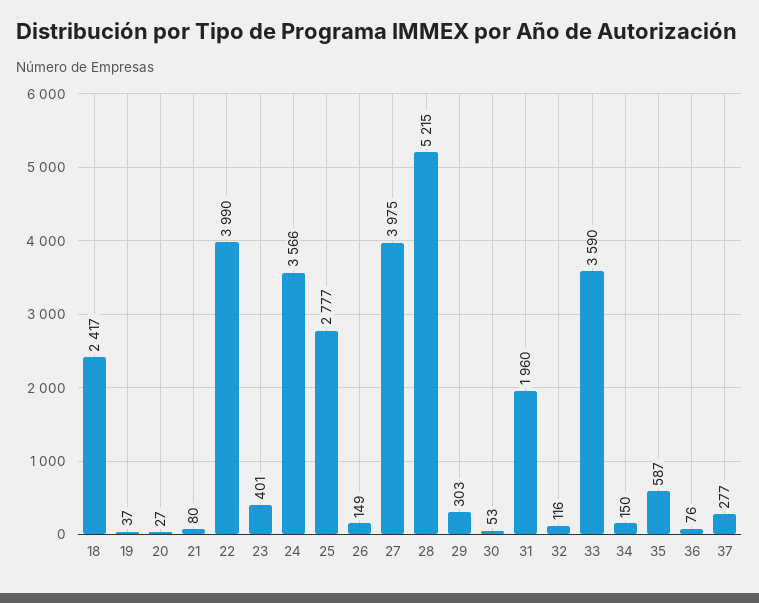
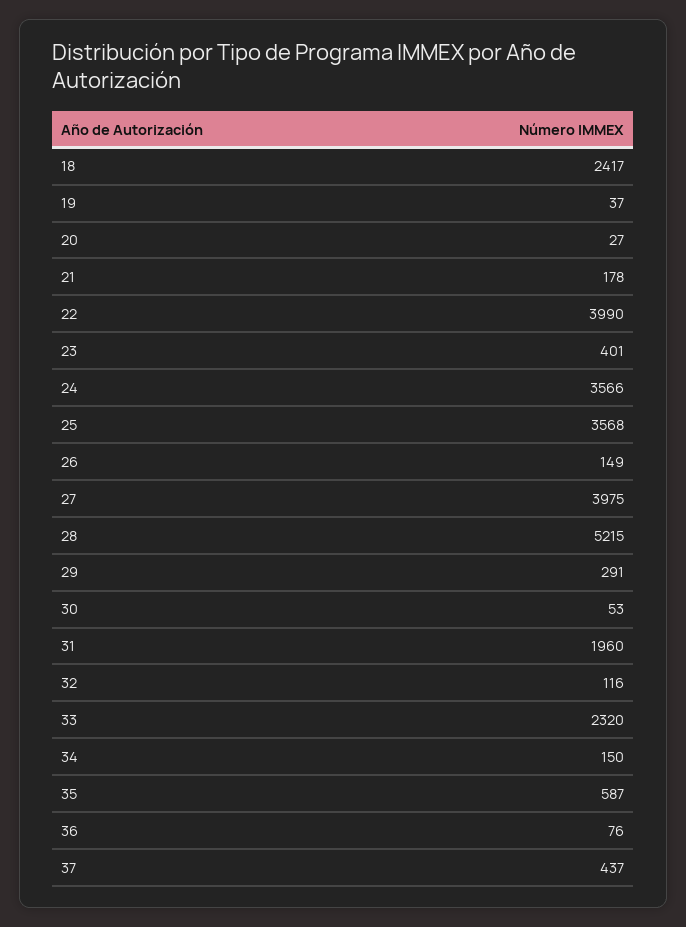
  {
    "18": 2417,
    "19": 37,
    "20": 27,
-   "21": 80,
+   "21": 178,
    "22": 3990,
    "23": 401,
    "24": 3566,
-   "25": 2777,
+   "25": 3568,
    "26": 149,
    "27": 3975,
    "28": 5215,
-   "29": 303,
+   "29": 291,
    "30": 53,
    "31": 1960,
    "32": 116,
-   "33": 3590,
+   "33": 2320,
    "34": 150,
    "35": 587,
    "36": 76,
-   "37": 277
+   "37": 437
  }

